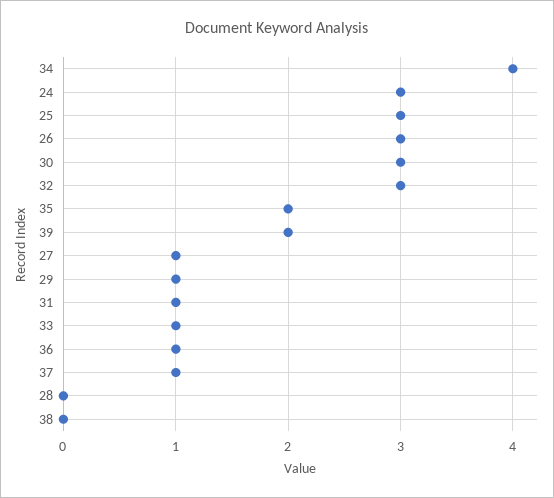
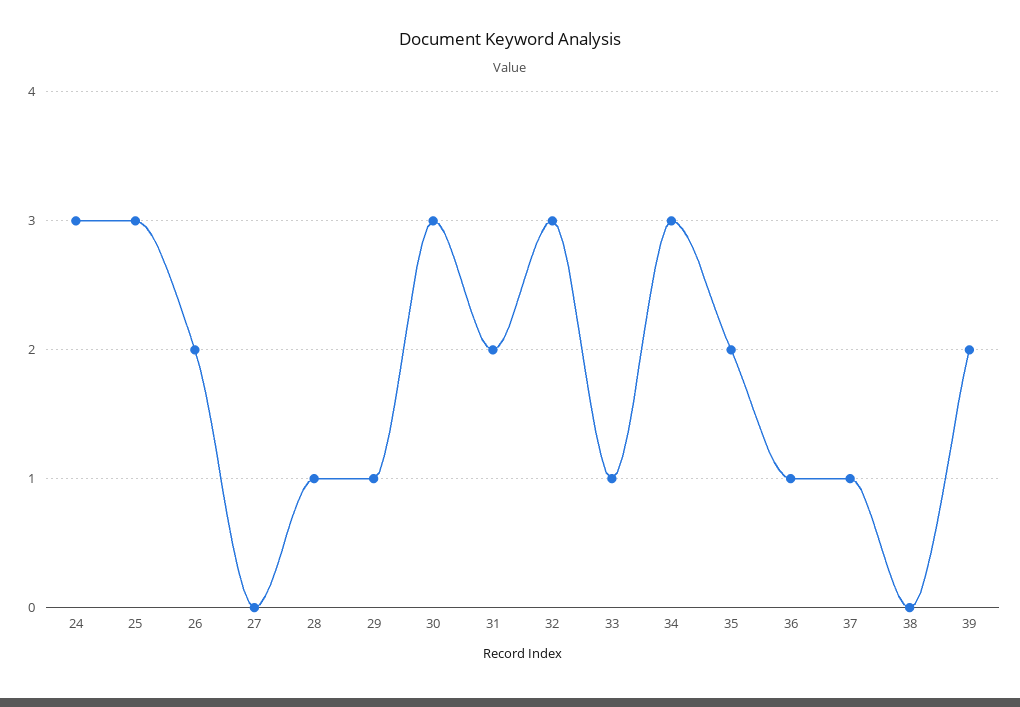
  {
-   "34": 4,
+   "34": 3,
    "24": 3,
    "25": 3,
-   "26": 3,
+   "26": 2,
    "30": 3,
    "32": 3,
    "35": 2,
    "39": 2,
-   "27": 1,
+   "27": 0,
    "29": 1,
-   "31": 1,
+   "31": 2,
    "33": 1,
    "36": 1,
    "37": 1,
-   "28": 0,
+   "28": 1,
    "38": 0
  }

